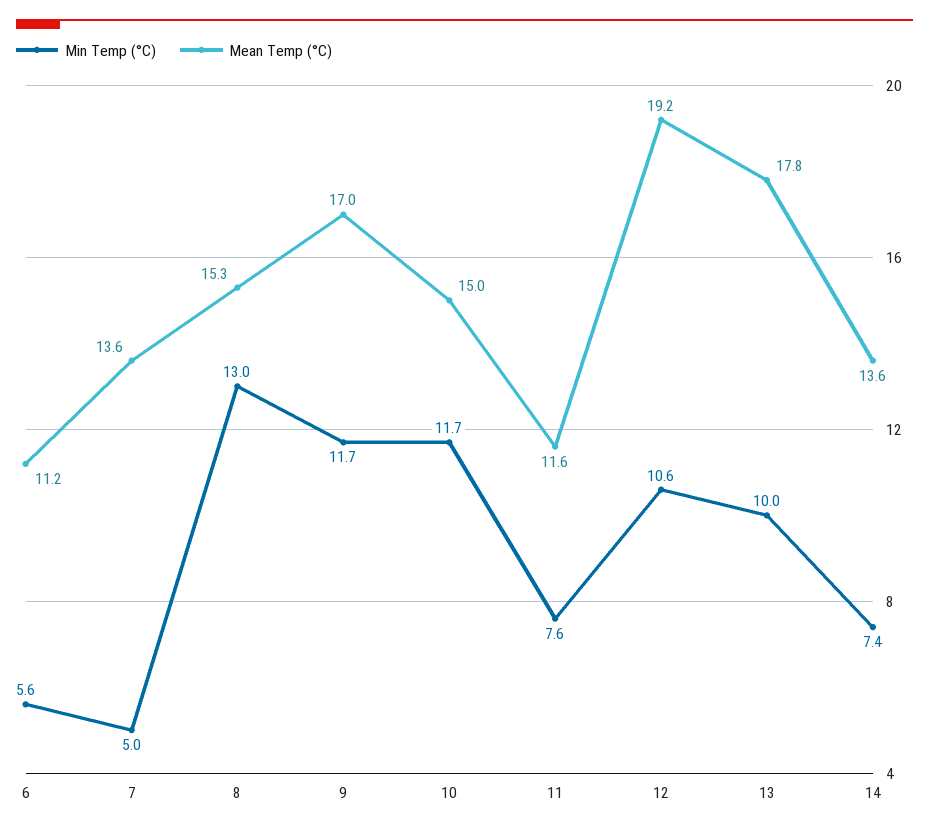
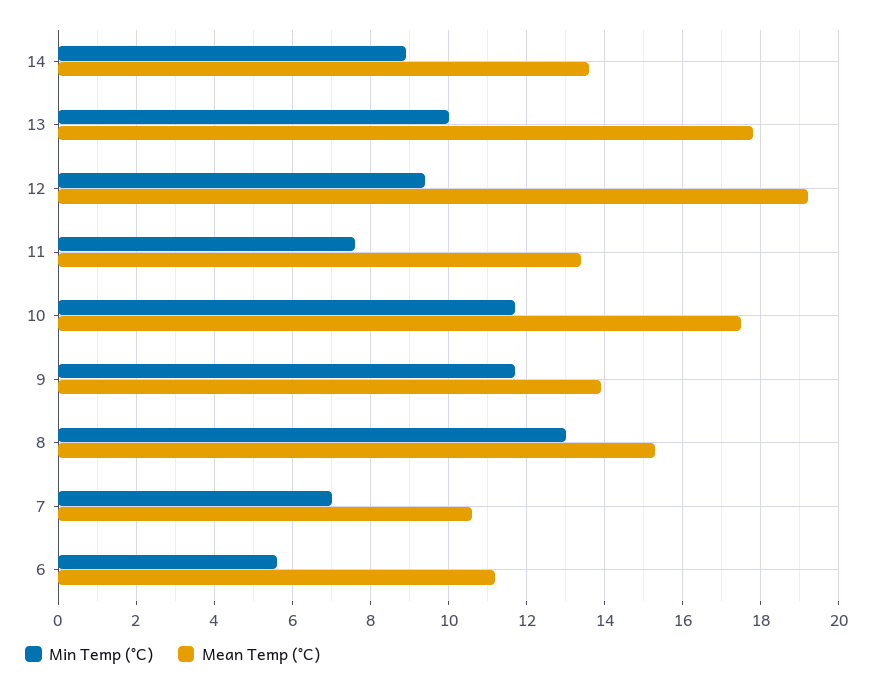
  {
    "Min Temp (°C)": {
      "6": 5.6,
-     "7": 5,
+     "7": 7,
      "8": 13,
      "9": 11.7,
      "10": 11.7,
      "11": 7.6,
-     "12": 10.6,
+     "12": 9.5,
      "13": 10,
-     "14": 7.4
+     "14": 9
    },
    "Mean Temp (°C)": {
      "6": 11.2,
-     "7": 13.6,
+     "7": 10.5,
      "8": 15.3,
-     "9": 17,
+     "9": 14,
-     "10": 15,
+     "10": 17.5,
-     "11": 11.6,
+     "11": 13.5,
      "12": 19.2,
      "13": 17.8,
      "14": 13.6
    }
  }

